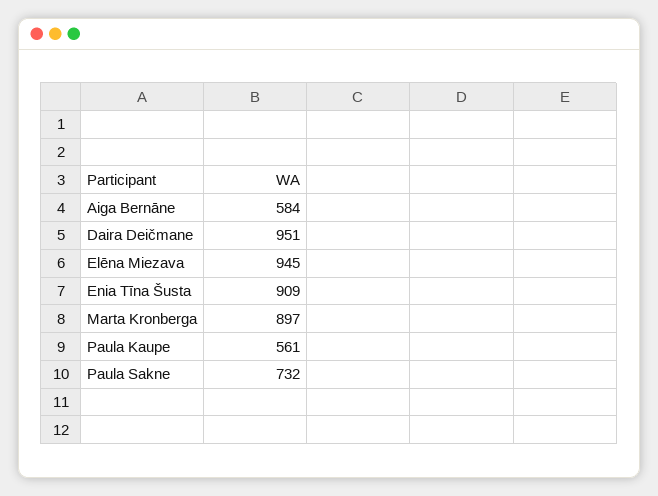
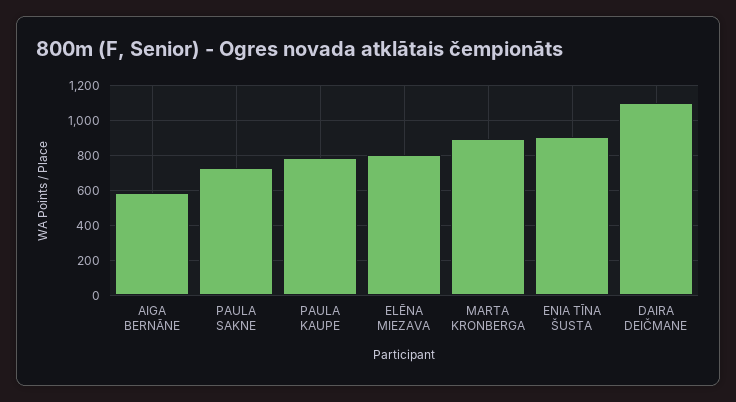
  {
    "Aiga Bernāne": 584,
-   "Daira Deičmane": 951,
+   "Daira Deičmane": 1100,
-   "Elēna Miezava": 945,
+   "Elēna Miezava": 800,
    "Enia Tīna Šusta": 909,
    "Marta Kronberga": 897,
-   "Paula Kaupe": 561,
+   "Paula Kaupe": 800,
    "Paula Sakne": 732
  }

